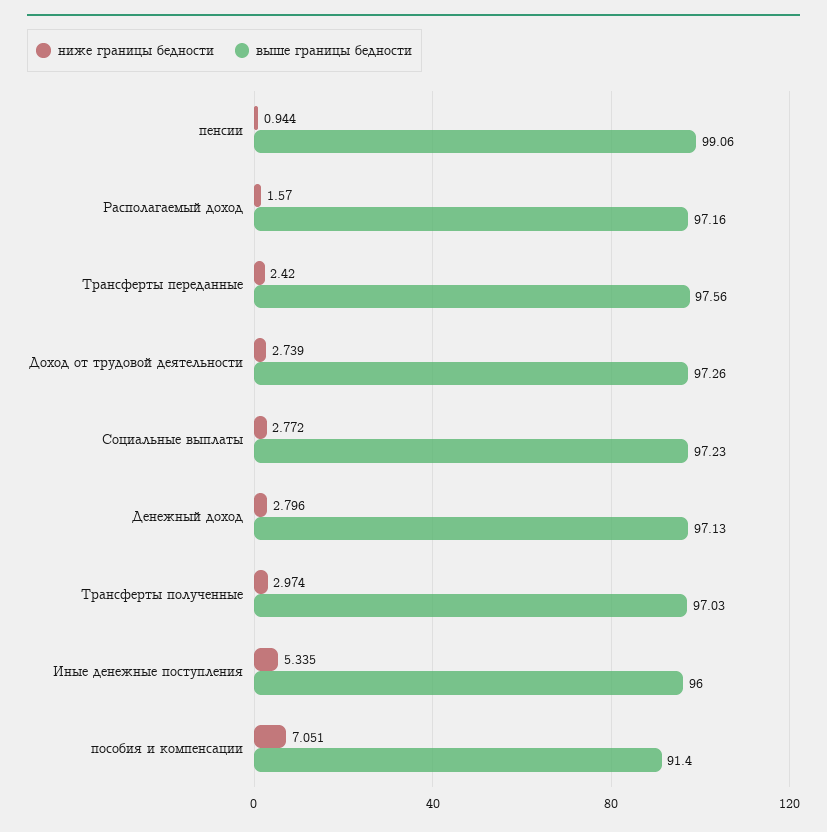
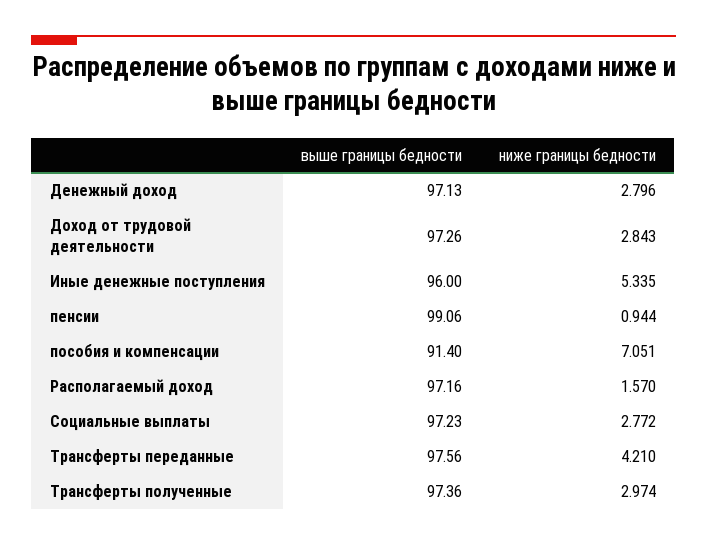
  {
    "ниже границы бедности": {
      "пенсии": 0.944,
      "Располагаемый доход": 1.57,
-     "Трансферты переданные": 2.42,
+     "Трансферты переданные": 4.21,
-     "Доход от трудовой деятельности": 2.739,
+     "Доход от трудовой деятельности": 2.843,
      "Социальные выплаты": 2.772,
      "Денежный доход": 2.796,
      "Трансферты полученные": 2.974,
      "Иные денежные поступления": 5.335,
      "пособия и компенсации": 7.051
    },
    "выше границы бедности": {
      "пенсии": 99.06,
      "Располагаемый доход": 97.16,
      "Трансферты переданные": 97.56,
      "Доход от трудовой деятельности": 97.26,
      "Социальные выплаты": 97.23,
      "Денежный доход": 97.13,
-     "Трансферты полученные": 97.03,
+     "Трансферты полученные": 97.36,
      "Иные денежные поступления": 96,
      "пособия и компенсации": 91.4
    }
  }

